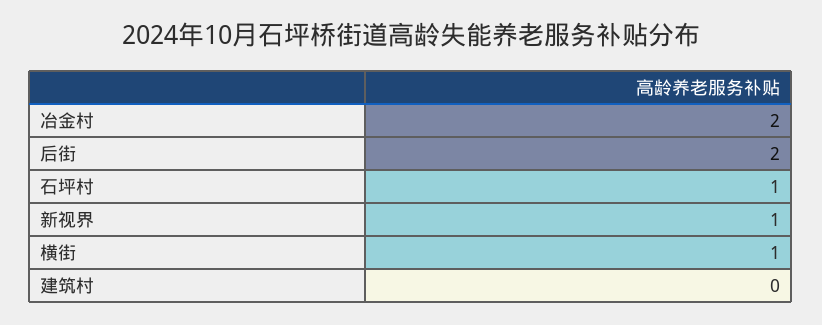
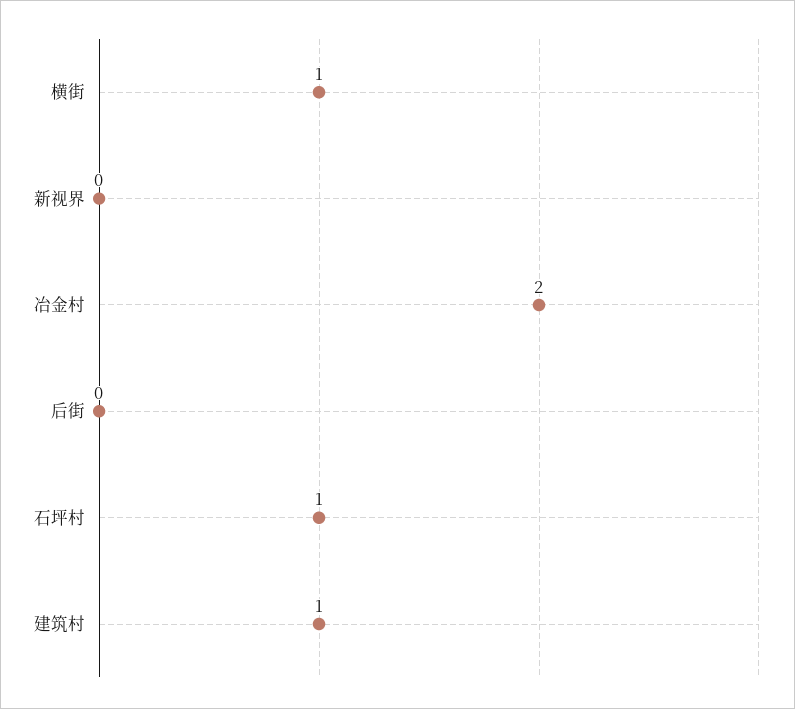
  {
    "冶金村": 2,
-   "后街": 2,
+   "后街": 0,
    "石坪村": 1,
-   "新视界": 1,
+   "新视界": 0,
    "横街": 1,
-   "建筑村": 0
+   "建筑村": 1
  }

